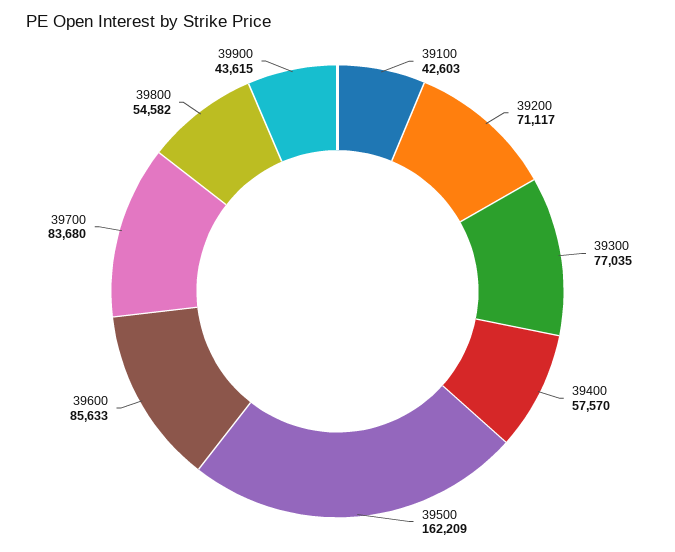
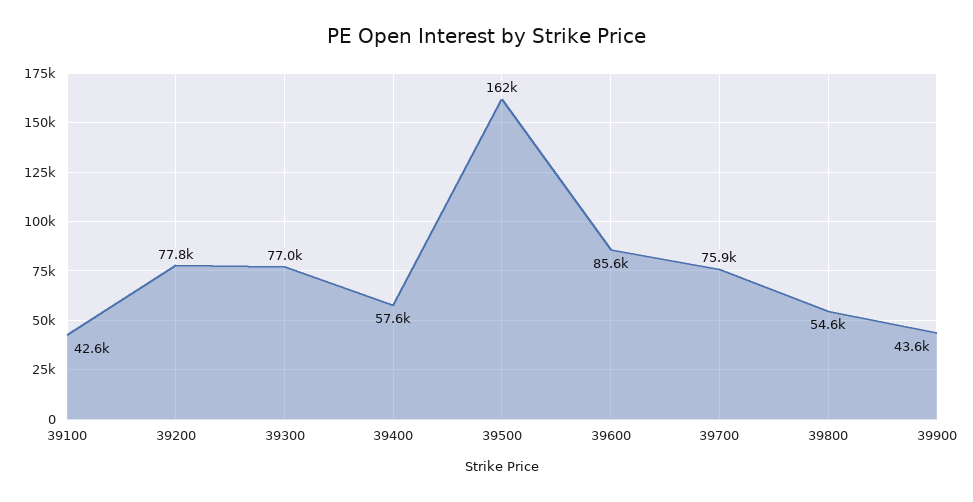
  {
    "39100": 42603,
-   "39200": 71117,
+   "39200": 77800,
    "39300": 77035,
    "39400": 57570,
    "39500": 162209,
    "39600": 85633,
-   "39700": 83680,
+   "39700": 75900,
    "39800": 54582,
    "39900": 43615
  }

